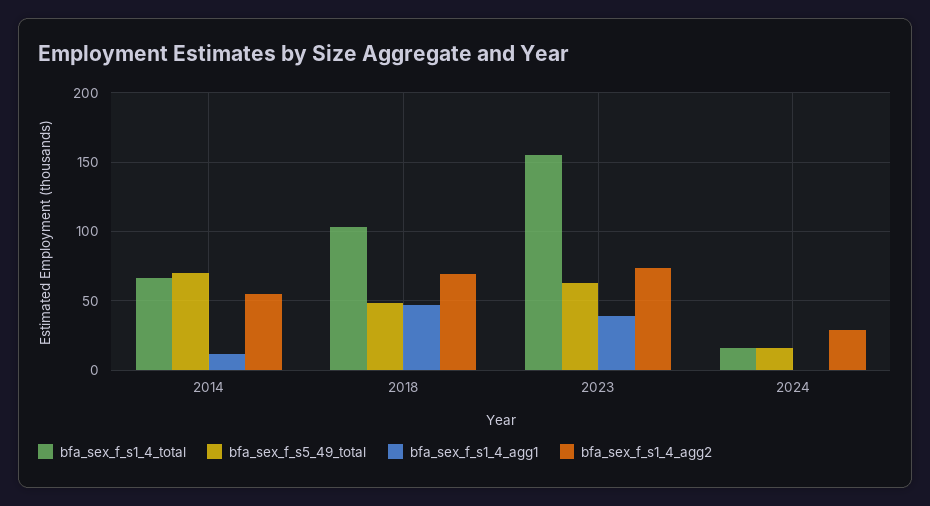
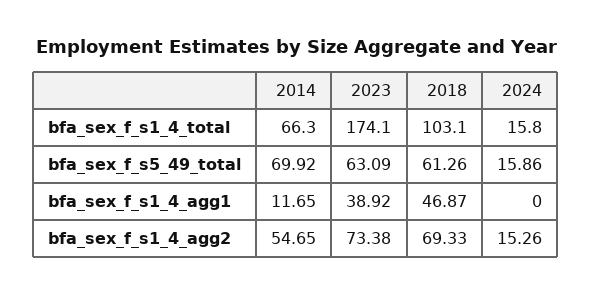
  {
    "bfa_sex_f_s1_4_total": {
      "2014": 66.3,
      "2018": 103.1,
-     "2023": 155,
+     "2023": 174.1,
      "2024": 15.8
    },
    "bfa_sex_f_s5_49_total": {
      "2014": 69.92,
-     "2018": 50,
+     "2018": 61.26,
      "2023": 63.09,
      "2024": 15.86
    },
    "bfa_sex_f_s1_4_agg1": {
      "2014": 11.65,
      "2018": 46.87,
      "2023": 38.92,
      "2024": 0
    },
    "bfa_sex_f_s1_4_agg2": {
      "2014": 54.65,
      "2018": 69.33,
      "2023": 73.38,
-     "2024": 30
+     "2024": 15.26
    }
  }

